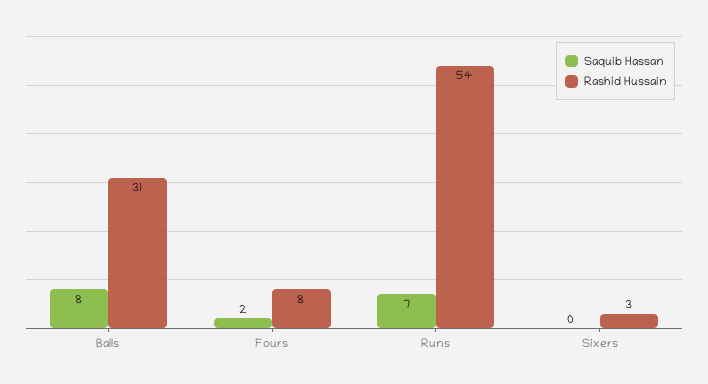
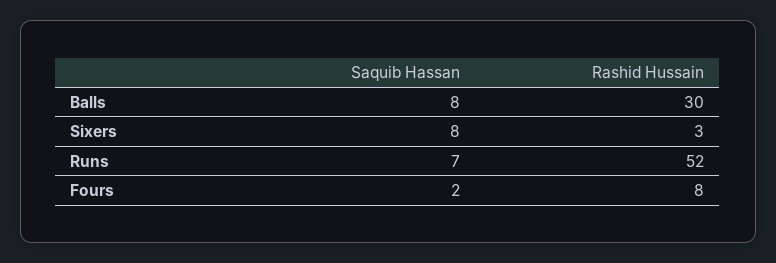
  {
    "Saquib Hassan": {
      "Balls": 8,
      "Fours": 2,
      "Runs": 7,
-     "Sixers": 0
+     "Sixers": 8
    },
    "Rashid Hussain": {
-     "Balls": 31,
+     "Balls": 30,
      "Fours": 8,
-     "Runs": 54,
+     "Runs": 52,
      "Sixers": 3
    }
  }

